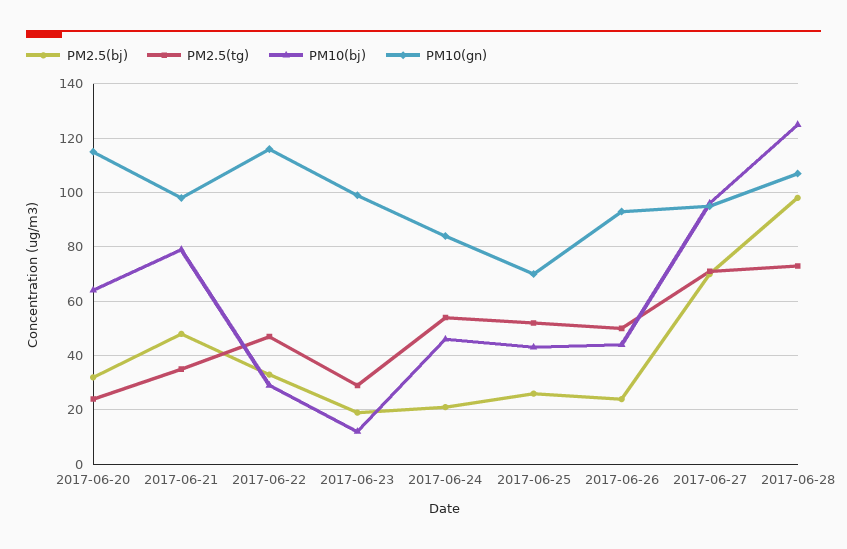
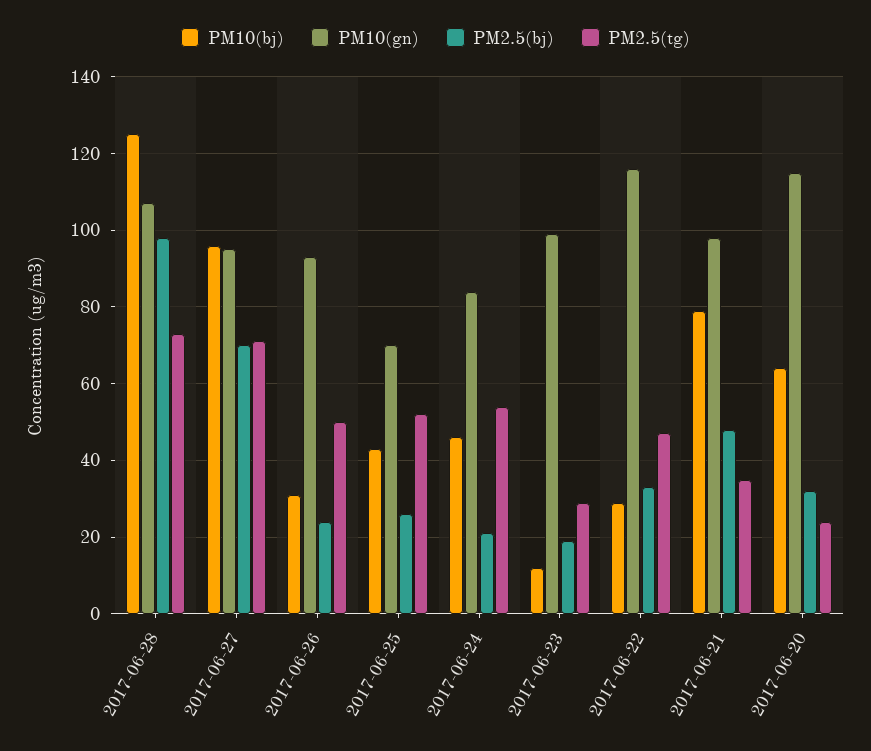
  {
    "PM2.5(bj)": {
      "2017-06-20": 30,
      "2017-06-21": 50,
      "2017-06-22": 35,
      "2017-06-23": 20,
      "2017-06-24": 20,
      "2017-06-25": 25,
      "2017-06-26": 25,
      "2017-06-27": 70,
      "2017-06-28": 100
    },
    "PM2.5(tg)": {
      "2017-06-20": 25,
      "2017-06-21": 35,
      "2017-06-22": 45,
      "2017-06-23": 30,
      "2017-06-24": 55,
      "2017-06-25": 50,
      "2017-06-26": 50,
      "2017-06-27": 70,
      "2017-06-28": 75
    },
    "PM10(bj)": {
      "2017-06-20": 65,
      "2017-06-21": 80,
      "2017-06-22": 30,
      "2017-06-23": 10,
      "2017-06-24": 45,
      "2017-06-25": 45,
-     "2017-06-26": 45,
+     "2017-06-26": 30,
      "2017-06-27": 95,
      "2017-06-28": 125
    },
    "PM10(gn)": {
      "2017-06-20": 115,
      "2017-06-21": 100,
      "2017-06-22": 115,
      "2017-06-23": 100,
      "2017-06-24": 85,
      "2017-06-25": 70,
      "2017-06-26": 95,
      "2017-06-27": 95,
      "2017-06-28": 105
    }
  }

